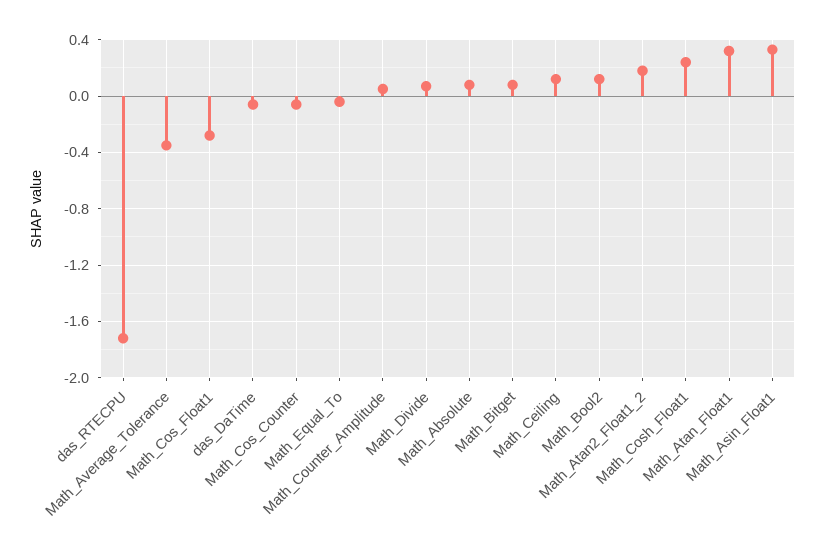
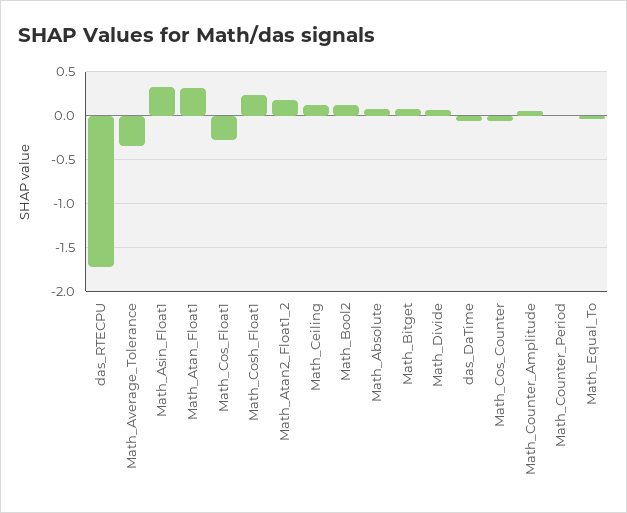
  {
    "das_RTECPU": -1.7,
    "Math_Average_Tolerance": -0.35,
    "Math_Cos_Float1": -0.3,
    "das_DaTime": -0.05,
    "Math_Cos_Counter": -0.05,
    "Math_Equal_To": -0.05,
    "Math_Counter_Amplitude": 0.05,
    "Math_Divide": 0.05,
    "Math_Absolute": 0.1,
    "Math_Bitget": 0.1,
    "Math_Ceiling": 0.1,
    "Math_Bool2": 0.1,
    "Math_Atan2_Float1_2": 0.2,
    "Math_Cosh_Float1": 0.25,
    "Math_Atan_Float1": 0.3,
-   "Math_Asin_Float1": 0.35
+   "Math_Asin_Float1": 0.35,
+   "Math_Counter_Period": 0
  }

